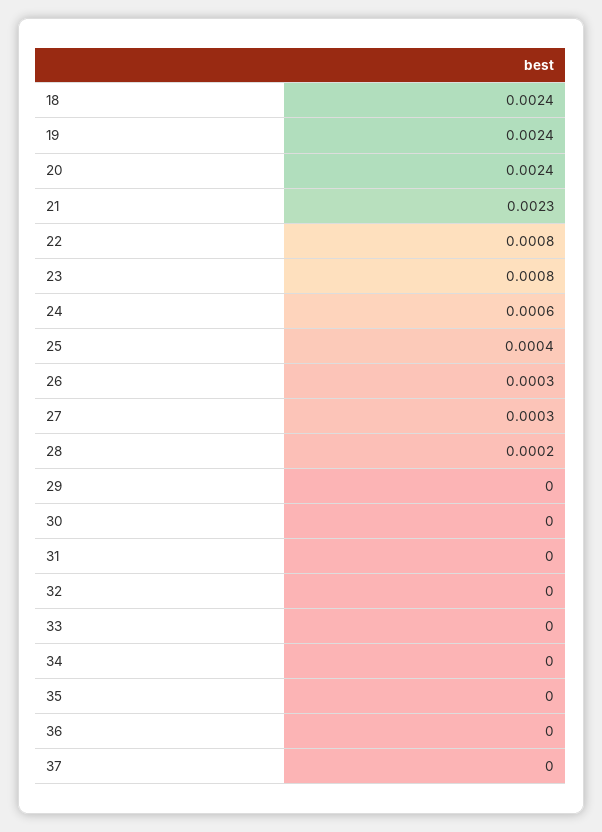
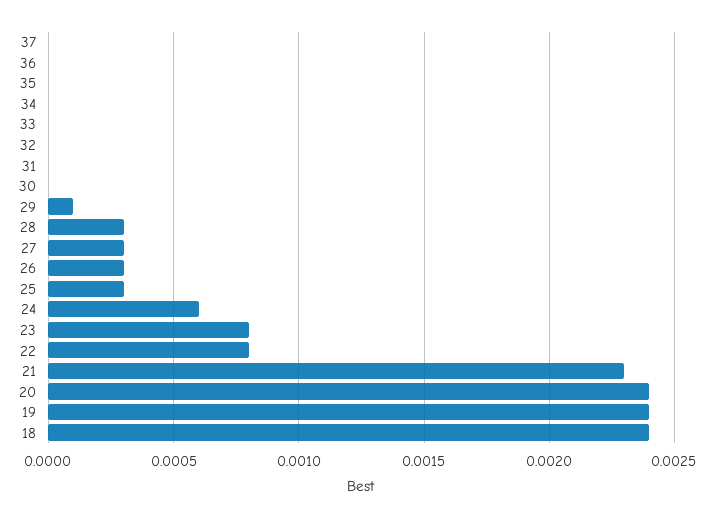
  {
    "18": 0.0024,
    "19": 0.0024,
    "20": 0.0024,
    "21": 0.0023,
    "22": 0.0008,
    "23": 0.0008,
    "24": 0.0006,
-   "25": 0.0004,
+   "25": 0.0003,
    "26": 0.0003,
    "27": 0.0003,
-   "28": 0.0002,
+   "28": 0.0003,
-   "29": 0,
+   "29": 0.0001,
    "30": 0,
    "31": 0,
    "32": 0,
    "33": 0,
    "34": 0,
    "35": 0,
    "36": 0,
    "37": 0
  }

